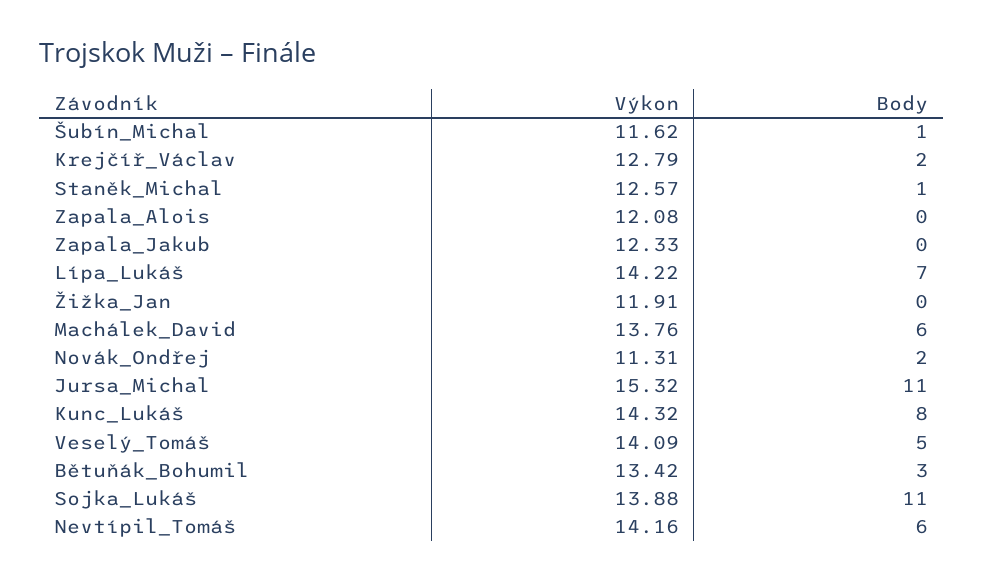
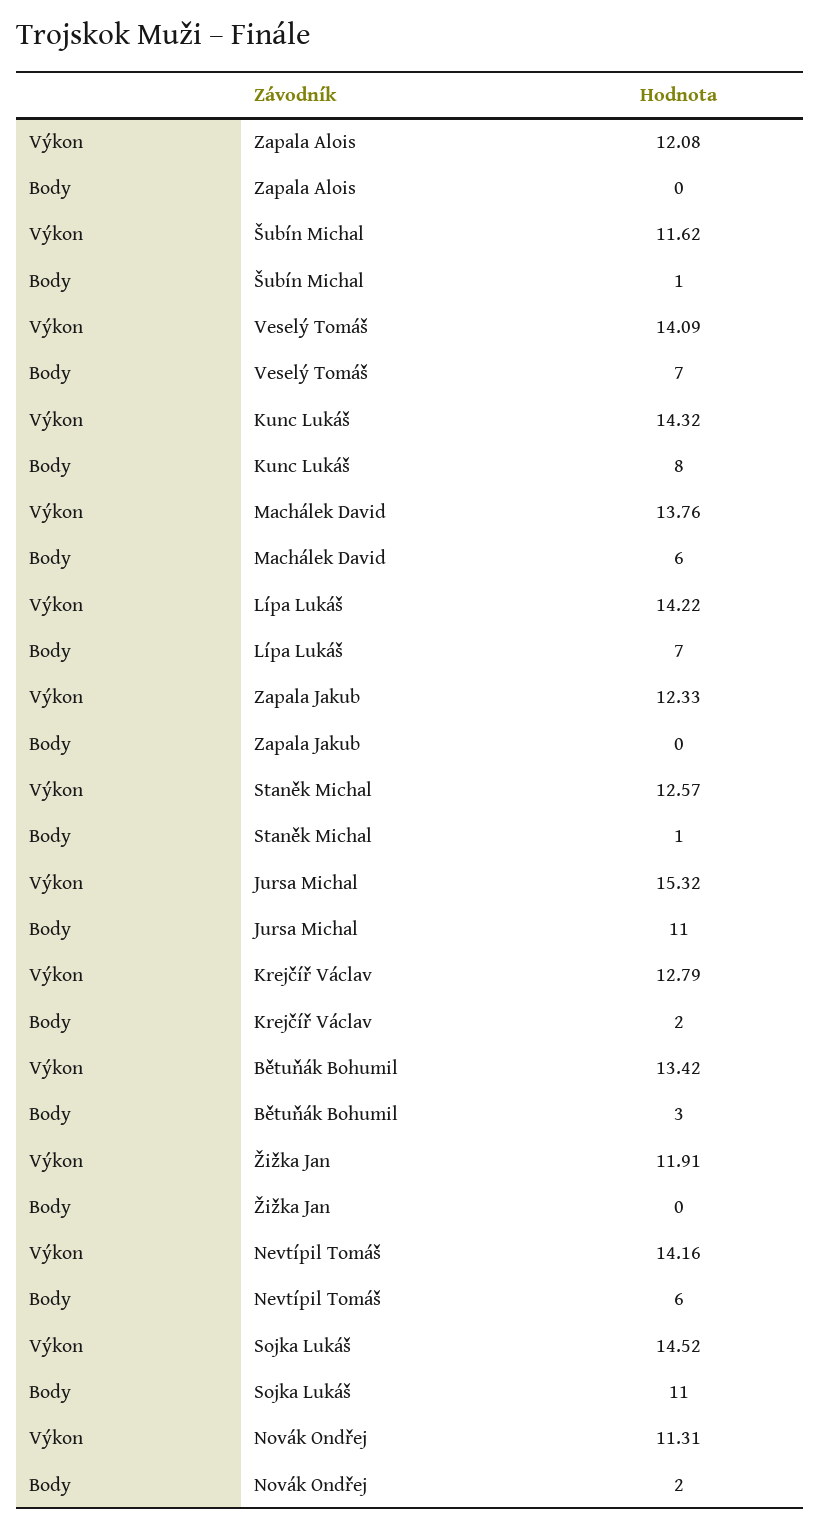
  {
    "Výkon": {
      "Šubín_Michal": 11.62,
      "Krejčíř_Václav": 12.79,
      "Staněk_Michal": 12.57,
      "Zapala_Alois": 12.08,
      "Zapala_Jakub": 12.33,
      "Lípa_Lukáš": 14.22,
      "Žižka_Jan": 11.91,
      "Machálek_David": 13.76,
      "Novák_Ondřej": 11.31,
      "Jursa_Michal": 15.32,
      "Kunc_Lukáš": 14.32,
      "Veselý_Tomáš": 14.09,
      "Bětuňák_Bohumil": 13.42,
-     "Sojka_Lukáš": 13.88,
+     "Sojka_Lukáš": 14.52,
      "Nevtípil_Tomáš": 14.16
    },
    "Body": {
      "Šubín_Michal": 1,
      "Krejčíř_Václav": 2,
      "Staněk_Michal": 1,
      "Zapala_Alois": 0,
      "Zapala_Jakub": 0,
      "Lípa_Lukáš": 7,
      "Žižka_Jan": 0,
      "Machálek_David": 6,
      "Novák_Ondřej": 2,
      "Jursa_Michal": 11,
      "Kunc_Lukáš": 8,
-     "Veselý_Tomáš": 5,
+     "Veselý_Tomáš": 7,
      "Bětuňák_Bohumil": 3,
      "Sojka_Lukáš": 11,
      "Nevtípil_Tomáš": 6
    }
  }

